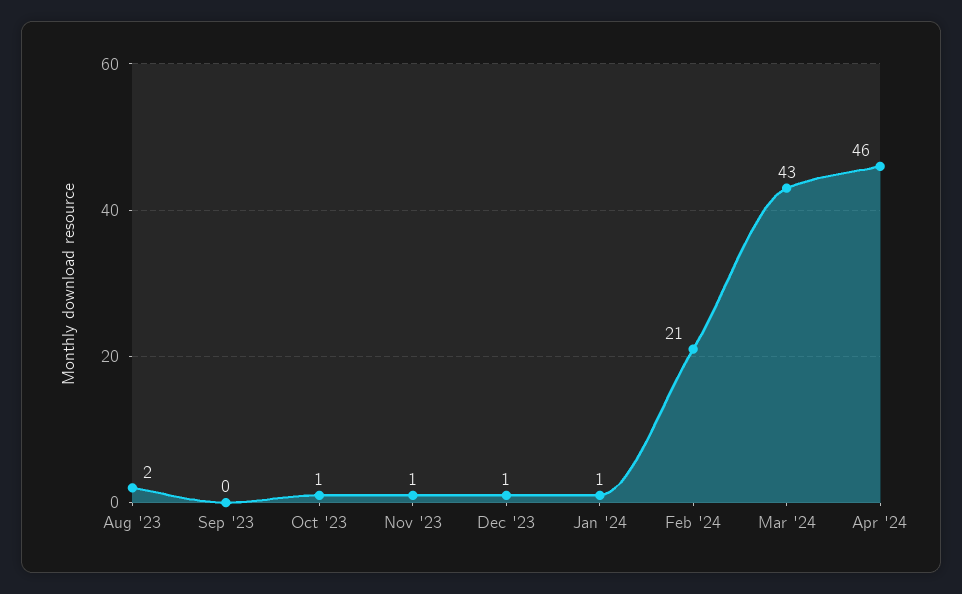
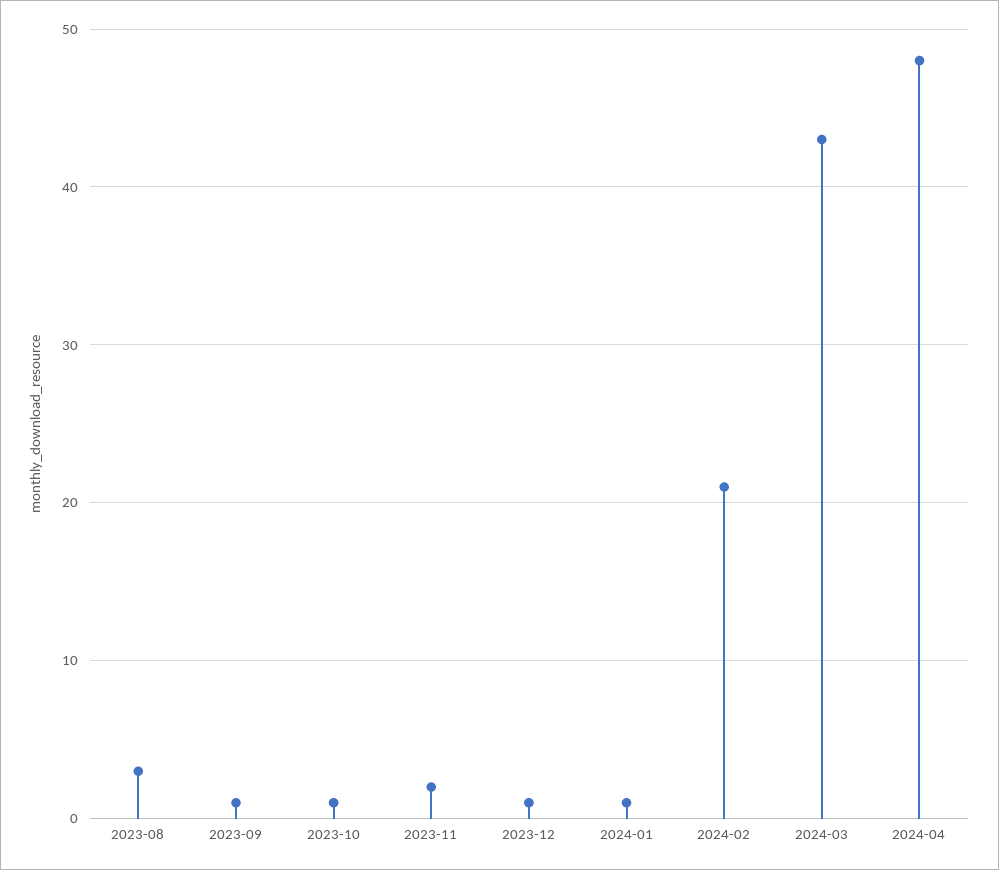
  {
-   "Aug '23": 2,
+   "Aug '23": 3,
-   "Sep '23": 0,
+   "Sep '23": 1,
    "Oct '23": 1,
-   "Nov '23": 1,
+   "Nov '23": 2,
    "Dec '23": 1,
    "Jan '24": 1,
    "Feb '24": 21,
    "Mar '24": 43,
-   "Apr '24": 46
+   "Apr '24": 48
  }

